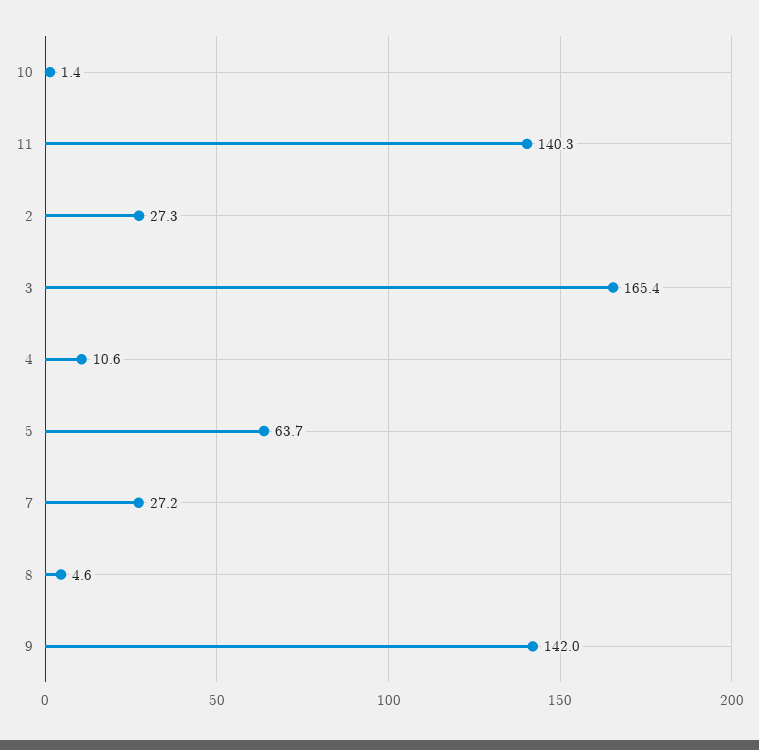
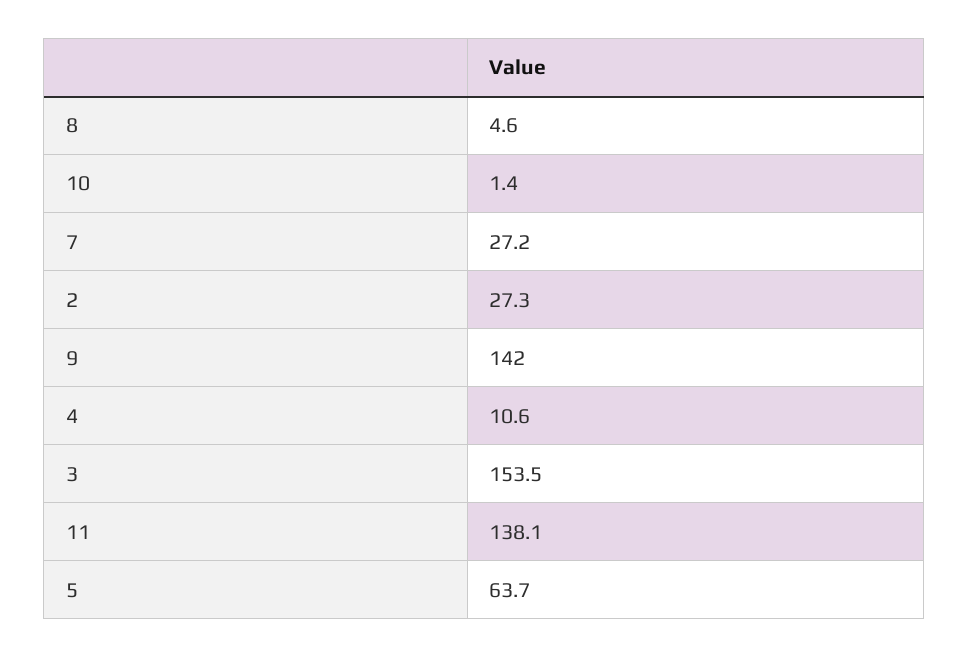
  {
    "10": 1.4,
-   "11": 140.3,
+   "11": 138.1,
    "2": 27.3,
-   "3": 165.4,
+   "3": 153.5,
    "4": 10.6,
    "5": 63.7,
    "7": 27.2,
    "8": 4.6,
    "9": 142
  }

